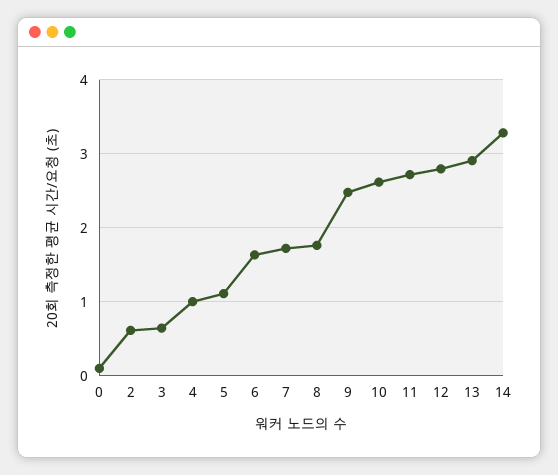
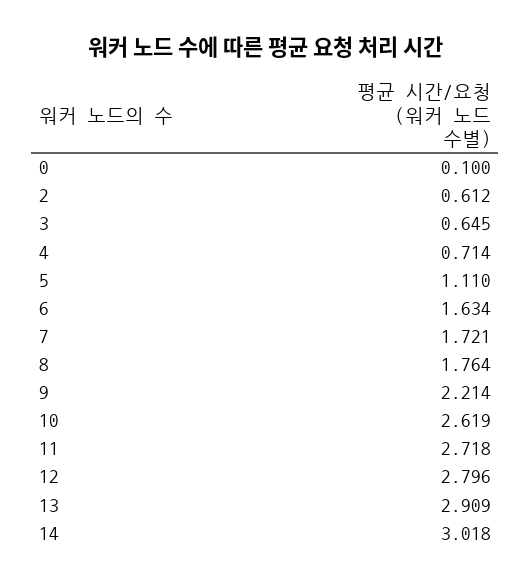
  {
    "0": 0.1,
    "2": 0.612,
    "3": 0.645,
-   "4": 1,
+   "4": 0.714,
    "5": 1.11,
    "6": 1.634,
    "7": 1.721,
    "8": 1.764,
-   "9": 2.5,
+   "9": 2.214,
    "10": 2.619,
    "11": 2.718,
    "12": 2.796,
    "13": 2.909,
-   "14": 3.3
+   "14": 3.018
  }

